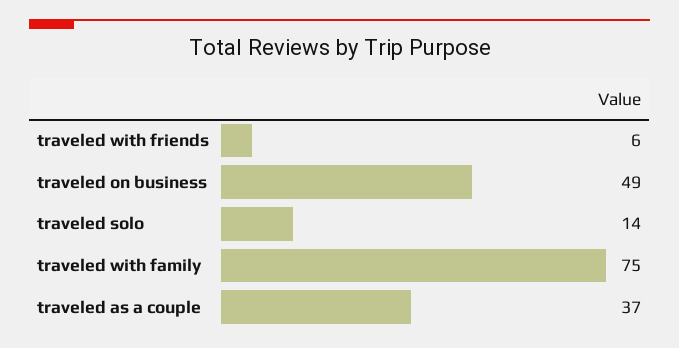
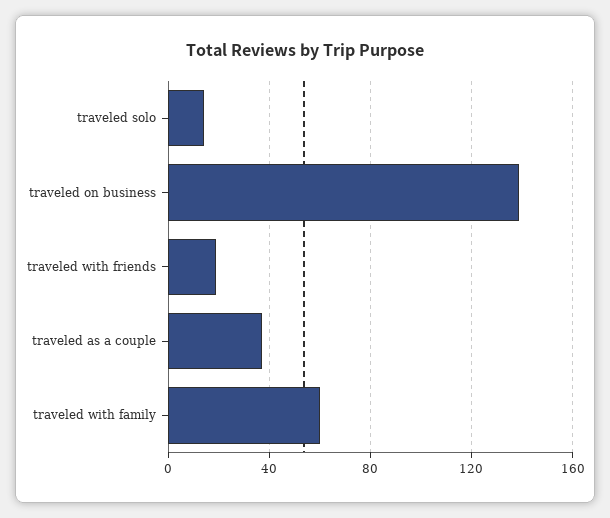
  {
-   "traveled with friends": 6,
+   "traveled with friends": 20,
-   "traveled on business": 49,
+   "traveled on business": 140,
    "traveled solo": 14,
-   "traveled with family": 75,
+   "traveled with family": 60,
    "traveled as a couple": 37
  }

